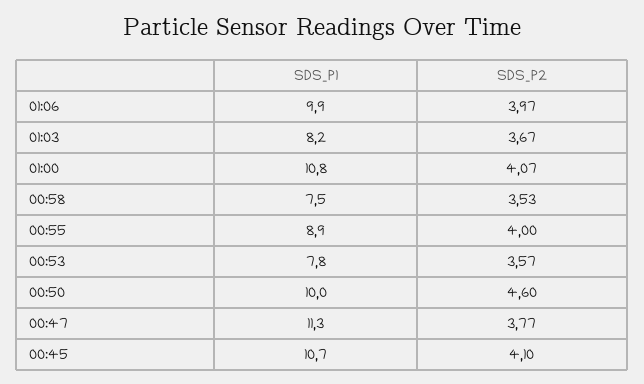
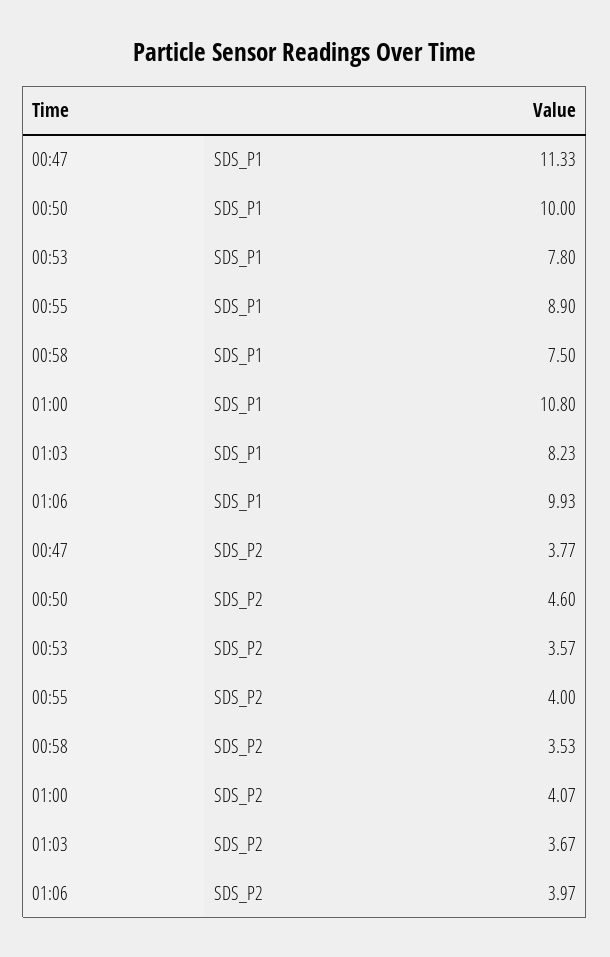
  {
    "SDS_P1": {
      "01:06": 9.93,
      "01:03": 8.23,
      "01:00": 10.8,
      "00:58": 7.5,
      "00:55": 8.9,
      "00:53": 7.8,
      "00:50": 10,
-     "00:47": 11.33,
+     "00:47": 11.33
-     "00:45": 10.7
    },
    "SDS_P2": {
      "01:06": 3.97,
      "01:03": 3.67,
      "01:00": 4.07,
      "00:58": 3.53,
      "00:55": 4,
      "00:53": 3.57,
      "00:50": 4.6,
-     "00:47": 3.77,
+     "00:47": 3.77
-     "00:45": 4.1
    }
  }

